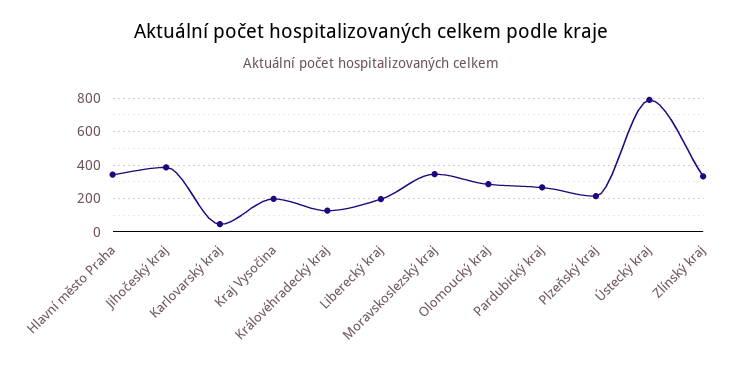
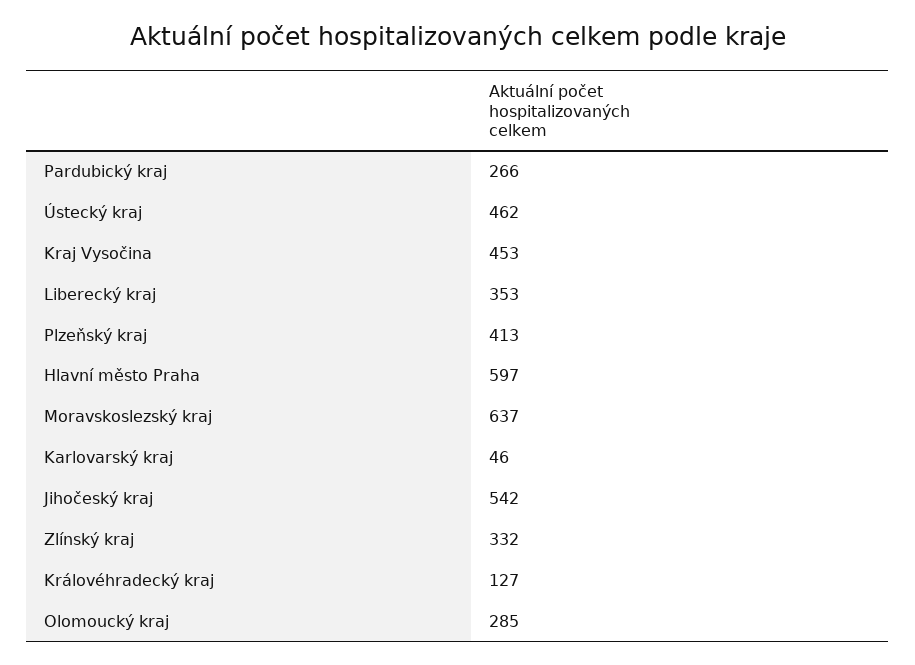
  {
-   "Hlavní město Praha": 350,
+   "Hlavní město Praha": 597,
-   "Jihočeský kraj": 400,
+   "Jihočeský kraj": 542,
    "Karlovarský kraj": 46,
-   "Kraj Vysočina": 200,
+   "Kraj Vysočina": 453,
    "Královéhradecký kraj": 127,
-   "Liberecký kraj": 200,
+   "Liberecký kraj": 353,
-   "Moravskoslezský kraj": 350,
+   "Moravskoslezský kraj": 637,
    "Olomoucký kraj": 285,
    "Pardubický kraj": 266,
-   "Plzeňský kraj": 200,
+   "Plzeňský kraj": 413,
-   "Ústecký kraj": 800,
+   "Ústecký kraj": 462,
    "Zlínský kraj": 332
  }

